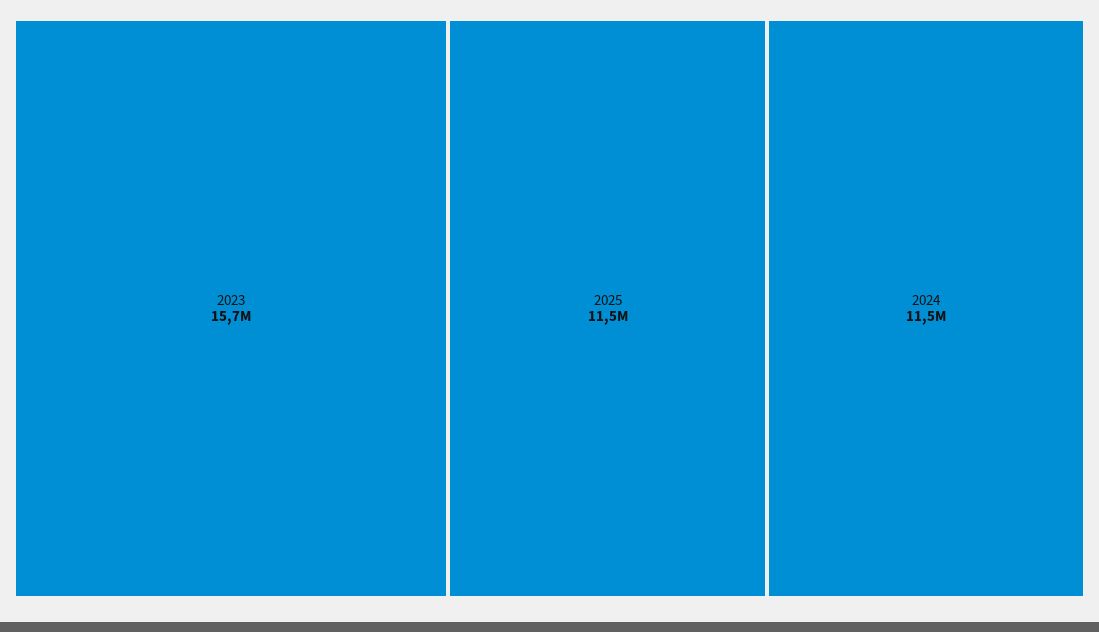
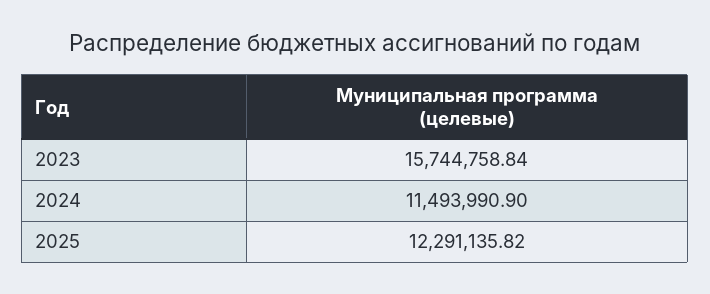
  {
    "2023": 15744758.84,
-   "2025": 11500000,
+   "2025": 12291135.82,
    "2024": 11493990.9
  }

